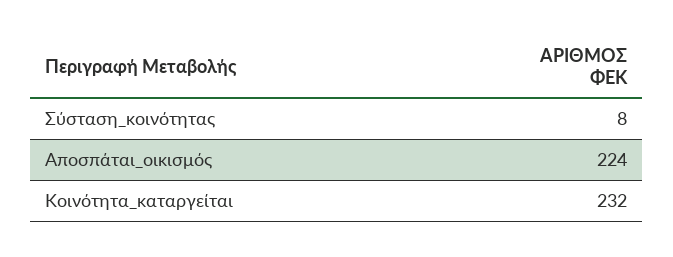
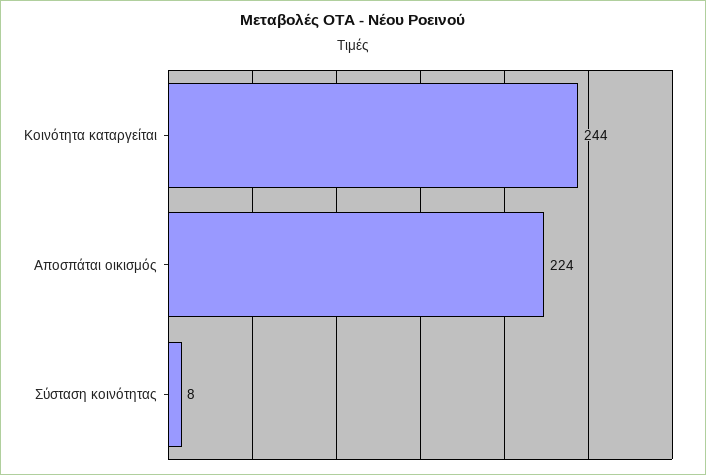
  {
    "Σύσταση_κοινότητας": 8,
    "Αποσπάται_οικισμός": 224,
-   "Κοινότητα_καταργείται": 232
+   "Κοινότητα_καταργείται": 244
  }

